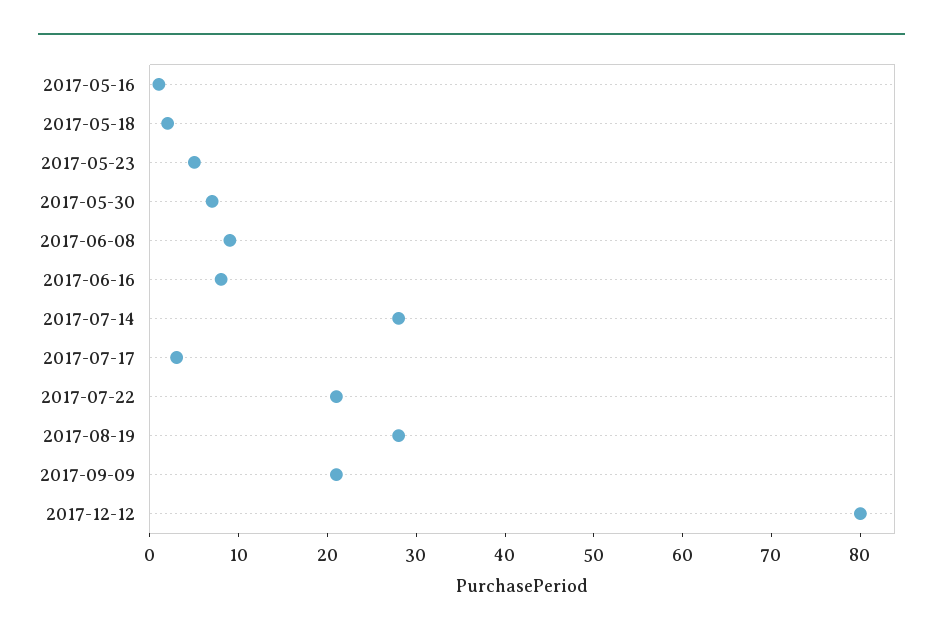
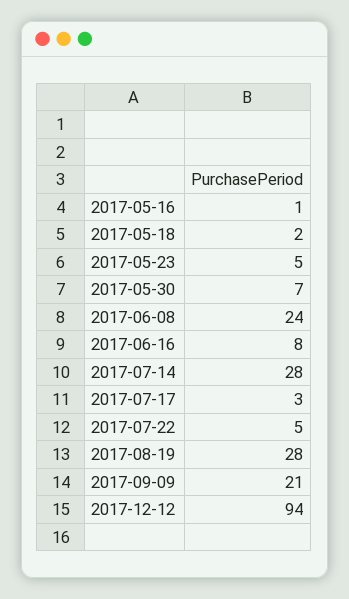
  {
    "2017-05-16": 1,
    "2017-05-18": 2,
    "2017-05-23": 5,
    "2017-05-30": 7,
-   "2017-06-08": 9,
+   "2017-06-08": 24,
    "2017-06-16": 8,
    "2017-07-14": 28,
    "2017-07-17": 3,
-   "2017-07-22": 21,
+   "2017-07-22": 5,
    "2017-08-19": 28,
    "2017-09-09": 21,
-   "2017-12-12": 80
+   "2017-12-12": 94
  }

